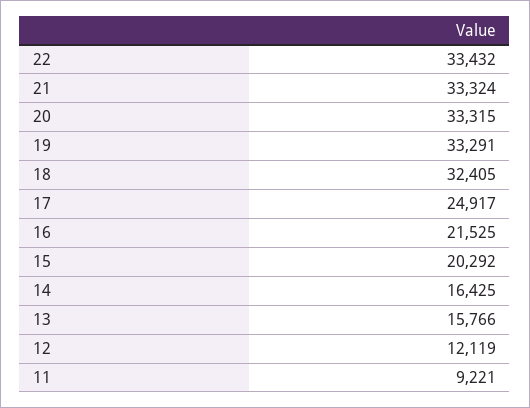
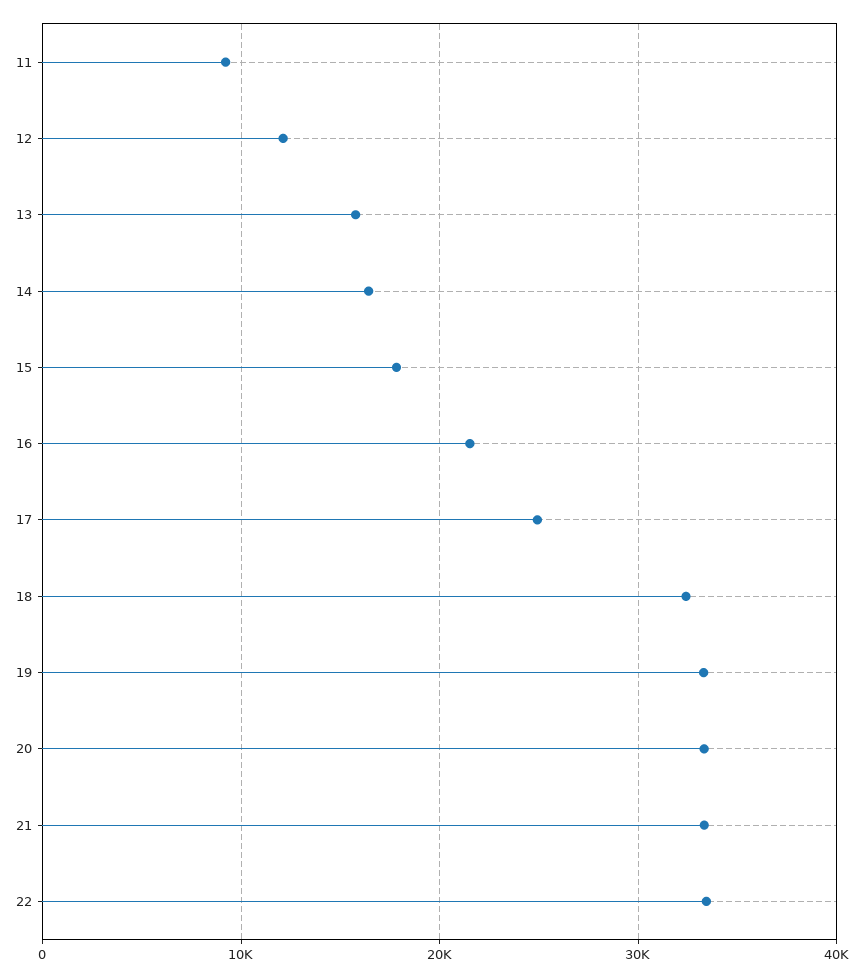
  {
    "22": 33432,
    "21": 33324,
    "20": 33315,
    "19": 33291,
    "18": 32405,
    "17": 24917,
    "16": 21525,
-   "15": 20292,
+   "15": 18000,
    "14": 16425,
    "13": 15766,
    "12": 12119,
    "11": 9221
  }

